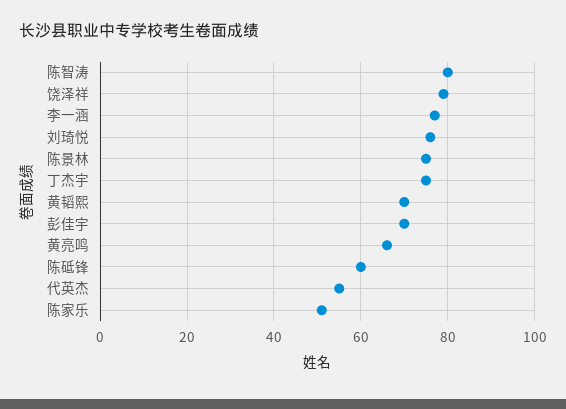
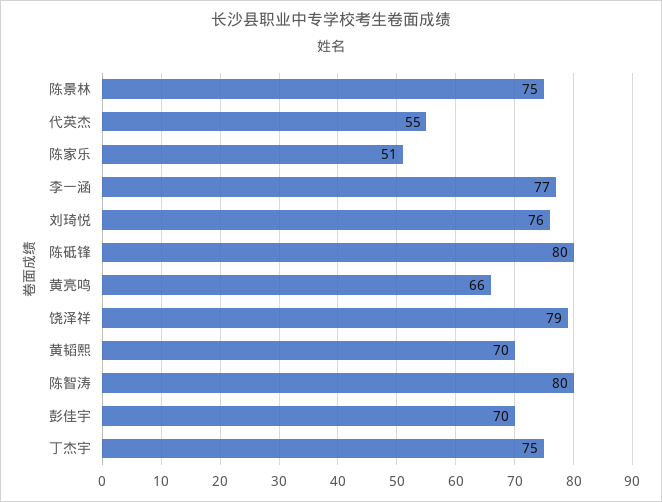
  {
    "陈智涛": 80,
    "饶泽祥": 79,
    "李一涵": 77,
    "刘琦悦": 76,
    "陈景林": 75,
    "丁杰宇": 75,
    "黄韬熙": 70,
    "彭佳宇": 70,
    "黄亮鸣": 66,
-   "陈砥锋": 60,
+   "陈砥锋": 80,
    "代英杰": 55,
    "陈家乐": 51
  }

